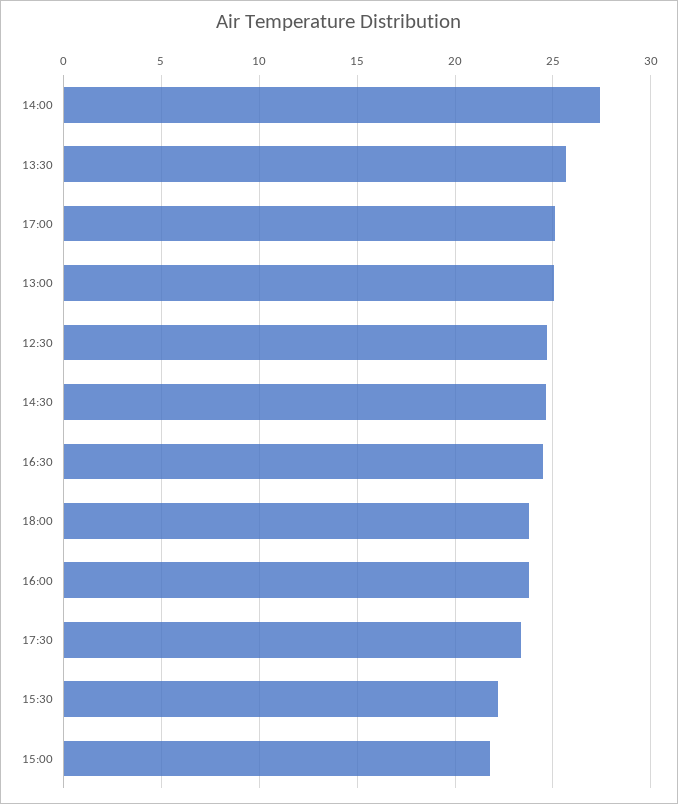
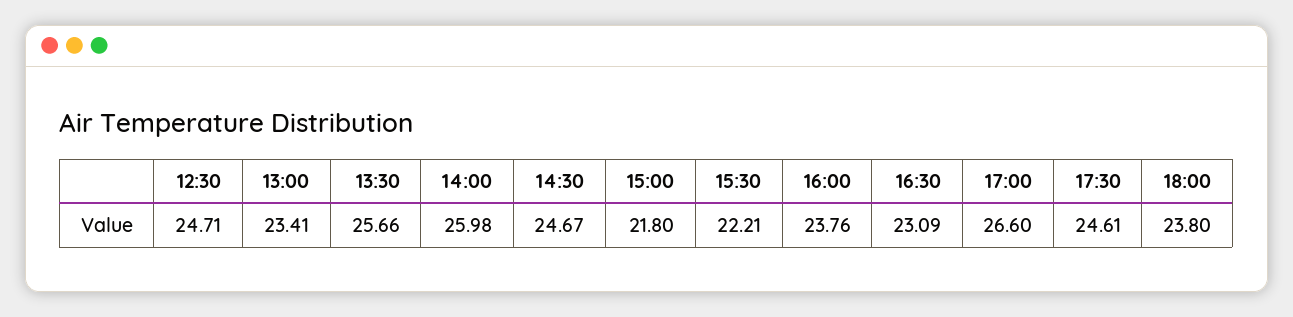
  {
-   "14:00": 27.5,
+   "14:00": 25.98,
    "13:30": 25.66,
-   "17:00": 25,
+   "17:00": 26.6,
-   "13:00": 25,
+   "13:00": 23.41,
    "12:30": 24.71,
    "14:30": 24.67,
-   "16:30": 24.5,
+   "16:30": 23.09,
    "18:00": 23.8,
    "16:00": 23.76,
-   "17:30": 23.5,
+   "17:30": 24.61,
    "15:30": 22.21,
    "15:00": 21.8
  }

